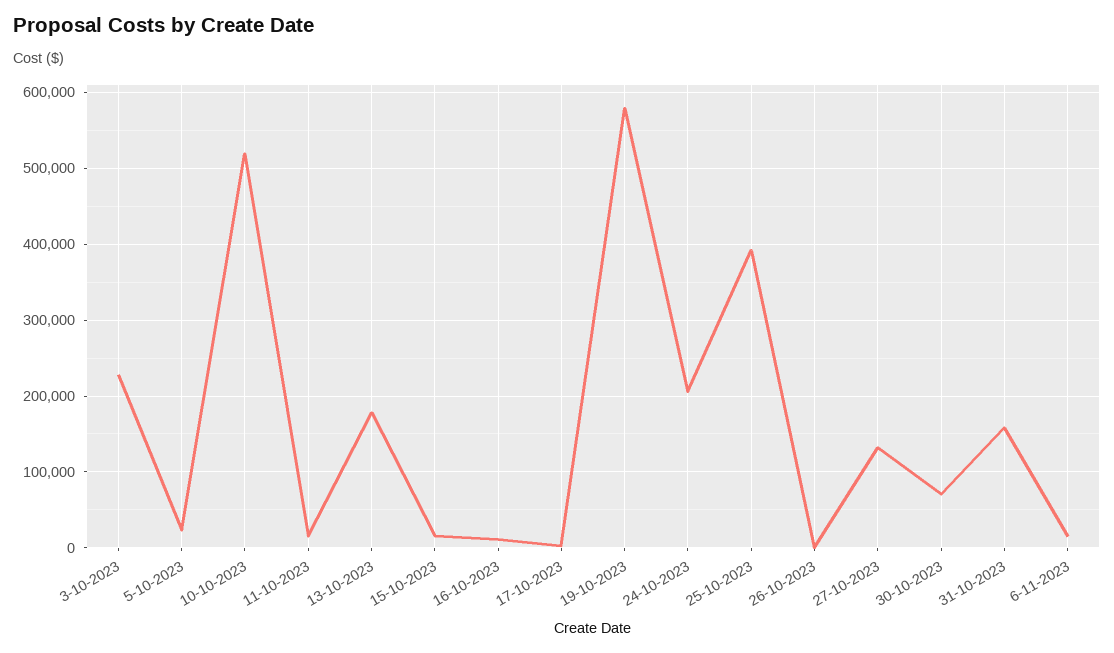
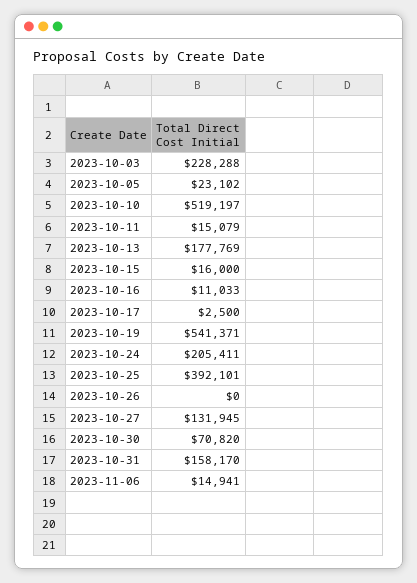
  {
    "3-10-2023": 228288,
    "5-10-2023": 23102,
    "10-10-2023": 519197,
    "11-10-2023": 15079,
    "13-10-2023": 177769,
    "15-10-2023": 16000,
    "16-10-2023": 11033,
    "17-10-2023": 2500,
-   "19-10-2023": 580000,
+   "19-10-2023": 541371,
    "24-10-2023": 205411,
    "25-10-2023": 392101,
    "26-10-2023": 0,
    "27-10-2023": 131945,
    "30-10-2023": 70820,
    "31-10-2023": 158170,
    "6-11-2023": 14941
  }

